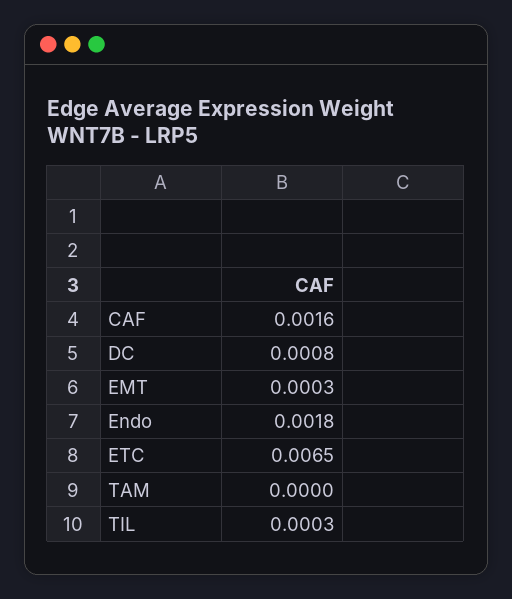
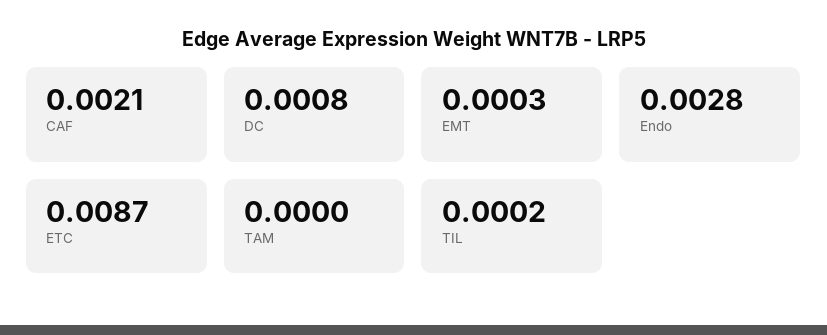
  {
-   "CAF": 0.0016,
+   "CAF": 0.0021,
    "DC": 0.0008,
    "EMT": 0.0003,
-   "Endo": 0.0018,
+   "Endo": 0.0028,
-   "ETC": 0.0065,
+   "ETC": 0.0087,
    "TAM": 0,
-   "TIL": 0.0003
+   "TIL": 0.0002
  }

